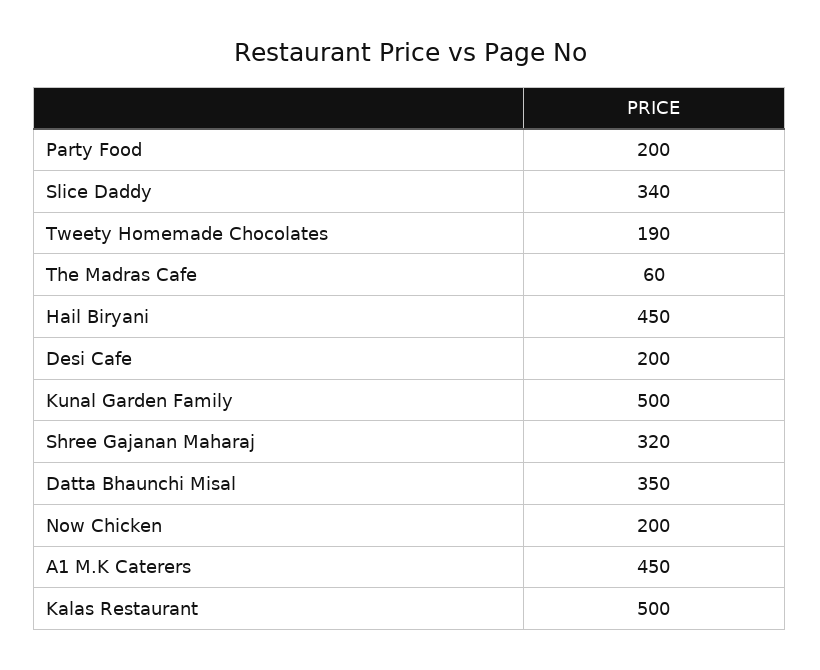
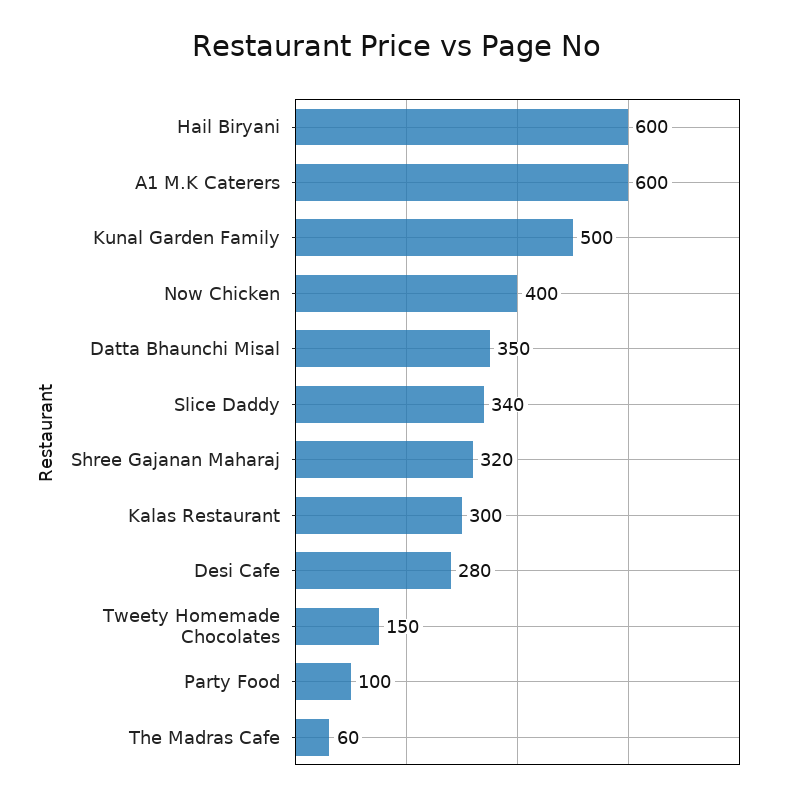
  {
-   "Party Food": 200,
+   "Party Food": 100,
    "Slice Daddy": 340,
-   "Tweety Homemade Chocolates": 190,
+   "Tweety Homemade Chocolates": 150,
    "The Madras Cafe": 60,
-   "Hail Biryani": 450,
+   "Hail Biryani": 600,
-   "Desi Cafe": 200,
+   "Desi Cafe": 280,
    "Kunal Garden Family": 500,
    "Shree Gajanan Maharaj": 320,
    "Datta Bhaunchi Misal": 350,
-   "Now Chicken": 200,
+   "Now Chicken": 400,
-   "A1 M.K Caterers": 450,
+   "A1 M.K Caterers": 600,
-   "Kalas Restaurant": 500
+   "Kalas Restaurant": 300
  }

